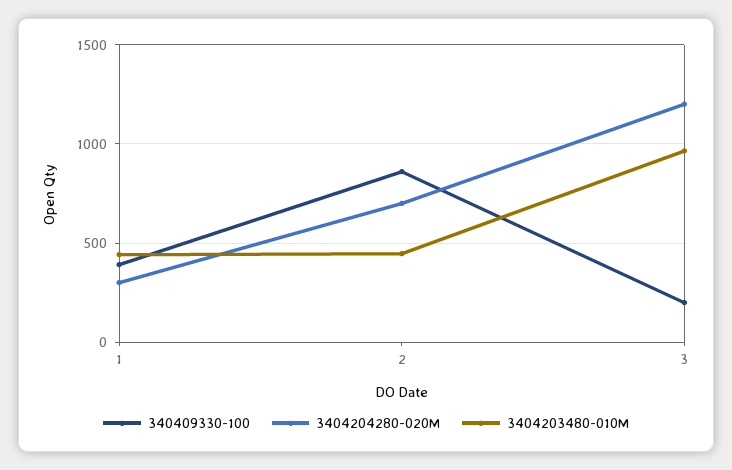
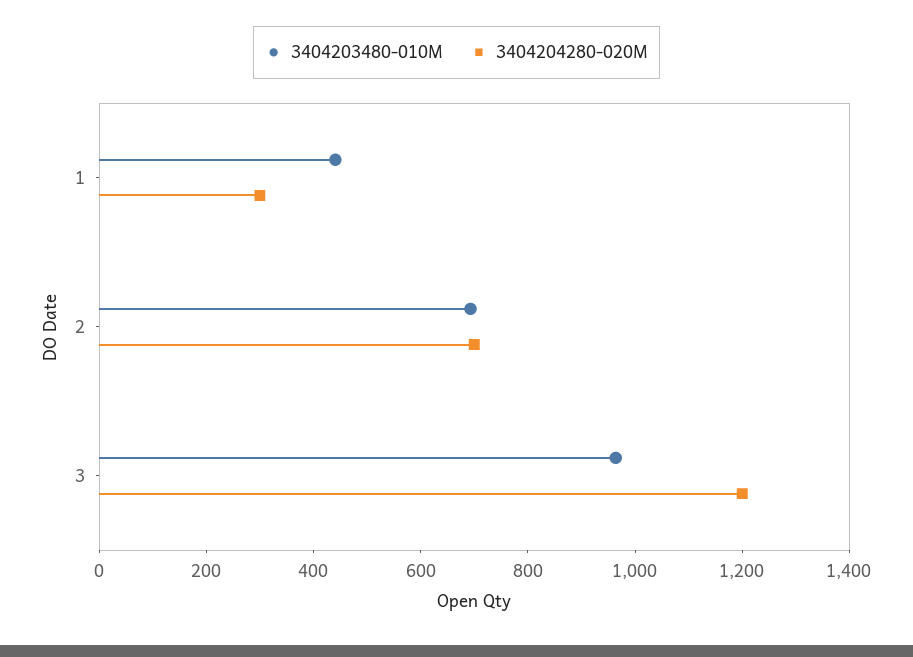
  {
-   "340409330-100": {
-     "1": 400,
-     "2": 850,
-     "3": 200
-   },
    "3404204280-020M": {
      "1": 300,
      "2": 700,
      "3": 1200
    },
    "3404203480-010M": {
      "1": 450,
-     "2": 450,
+     "2": 700,
      "3": 950
    }
  }

